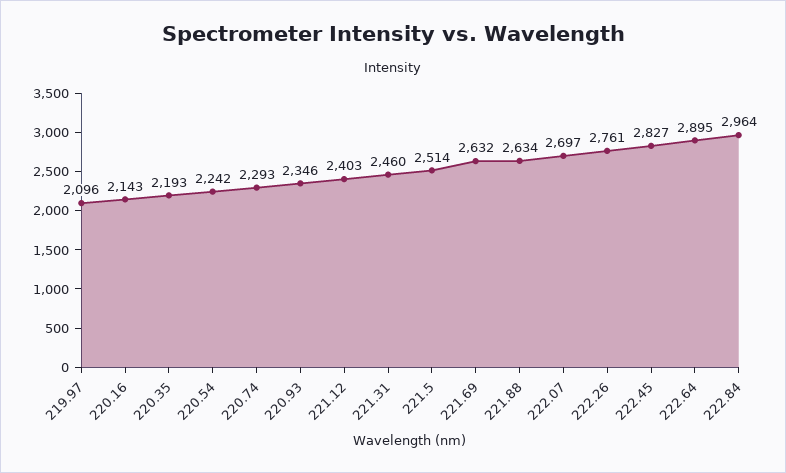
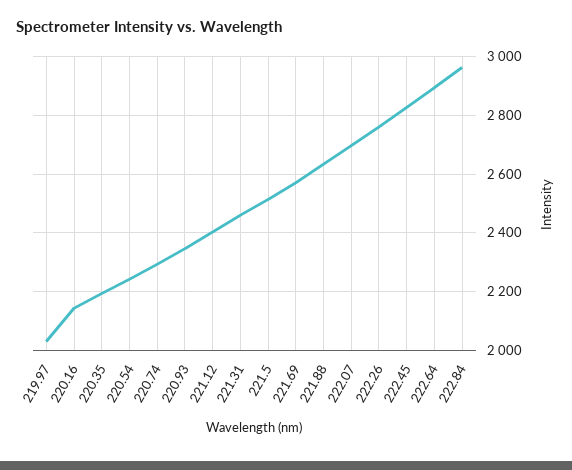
  {
-   "219.97": 2096,
+   "219.97": 2025,
    "220.16": 2143,
    "220.35": 2193,
    "220.54": 2242,
    "220.74": 2293,
    "220.93": 2346,
    "221.12": 2403,
    "221.31": 2460,
    "221.5": 2514,
-   "221.69": 2632,
+   "221.69": 2575,
    "221.88": 2634,
    "222.07": 2697,
    "222.26": 2761,
    "222.45": 2827,
    "222.64": 2895,
    "222.84": 2964
  }

